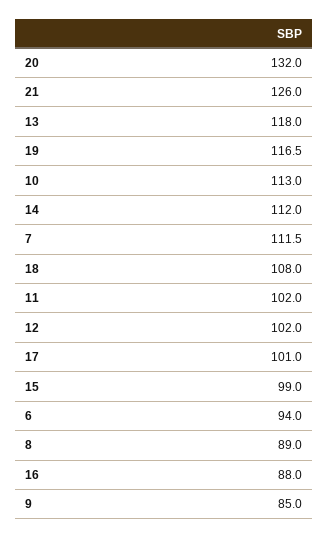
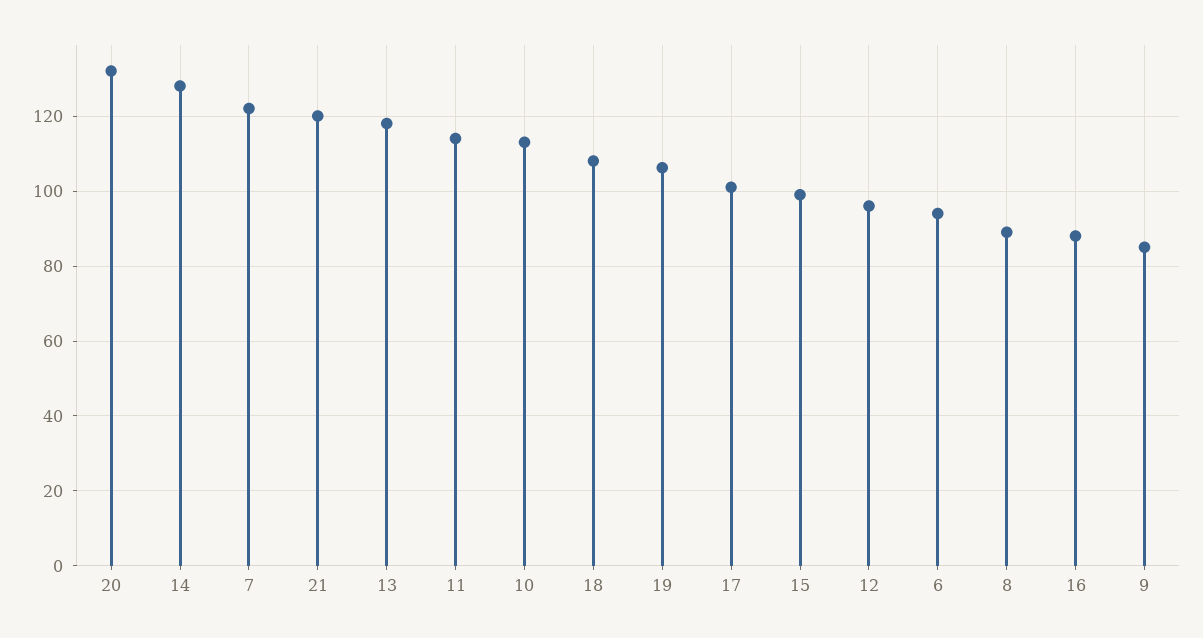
  {
    "20": 132,
-   "21": 126,
+   "21": 120,
    "13": 118,
-   "19": 116.5,
+   "19": 106,
    "10": 113,
-   "14": 112,
+   "14": 128,
-   "7": 111.5,
+   "7": 122,
    "18": 108,
-   "11": 102,
+   "11": 114,
-   "12": 102,
+   "12": 96,
    "17": 101,
    "15": 99,
    "6": 94,
    "8": 89,
    "16": 88,
    "9": 85
  }

